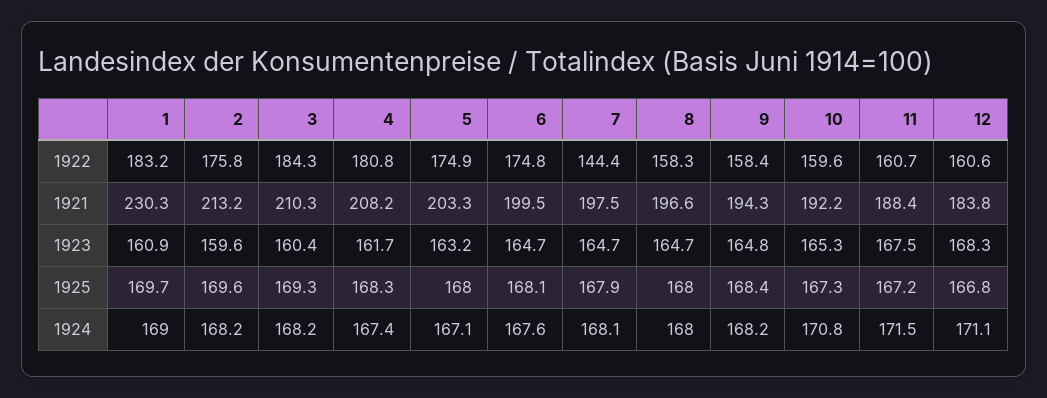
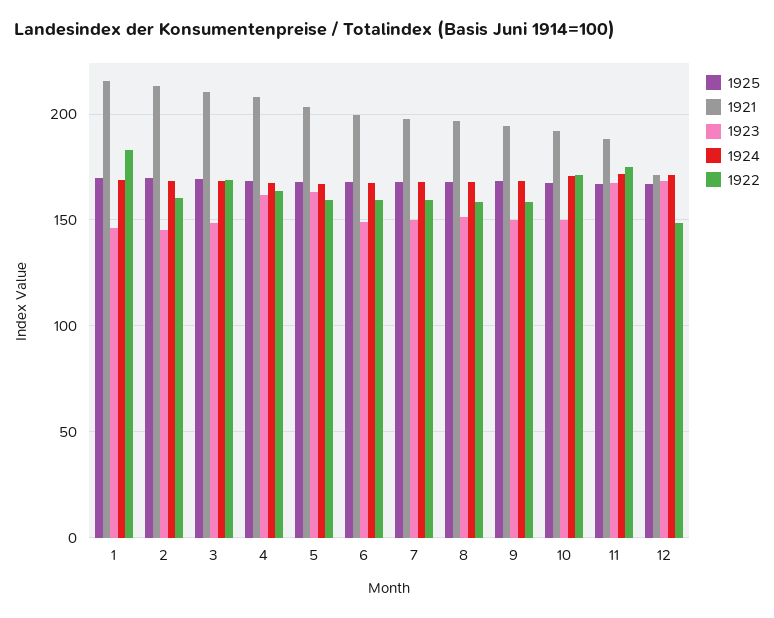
  {
    "1922": {
      "1": 183.2,
-     "2": 175.8,
+     "2": 160,
-     "3": 184.3,
+     "3": 170,
-     "4": 180.8,
+     "4": 165,
-     "5": 174.9,
+     "5": 160,
-     "6": 174.8,
+     "6": 160,
-     "7": 144.4,
+     "7": 160,
      "8": 158.3,
      "9": 158.4,
-     "10": 159.6,
+     "10": 170,
-     "11": 160.7,
+     "11": 175,
-     "12": 160.6
+     "12": 150
    },
    "1921": {
-     "1": 230.3,
+     "1": 215,
      "2": 213.2,
      "3": 210.3,
      "4": 208.2,
      "5": 203.3,
      "6": 199.5,
      "7": 197.5,
      "8": 196.6,
      "9": 194.3,
      "10": 192.2,
      "11": 188.4,
-     "12": 183.8
+     "12": 170
    },
    "1923": {
-     "1": 160.9,
+     "1": 145,
-     "2": 159.6,
+     "2": 145,
-     "3": 160.4,
+     "3": 150,
      "4": 161.7,
      "5": 163.2,
-     "6": 164.7,
+     "6": 150,
-     "7": 164.7,
+     "7": 150,
-     "8": 164.7,
+     "8": 150,
-     "9": 164.8,
+     "9": 150,
-     "10": 165.3,
+     "10": 150,
      "11": 167.5,
      "12": 168.3
    },
    "1925": {
      "1": 169.7,
      "2": 169.6,
      "3": 169.3,
      "4": 168.3,
      "5": 168,
      "6": 168.1,
      "7": 167.9,
      "8": 168,
      "9": 168.4,
      "10": 167.3,
      "11": 167.2,
      "12": 166.8
    },
    "1924": {
      "1": 169,
      "2": 168.2,
      "3": 168.2,
      "4": 167.4,
      "5": 167.1,
      "6": 167.6,
      "7": 168.1,
      "8": 168,
      "9": 168.2,
      "10": 170.8,
      "11": 171.5,
      "12": 171.1
    }
  }

